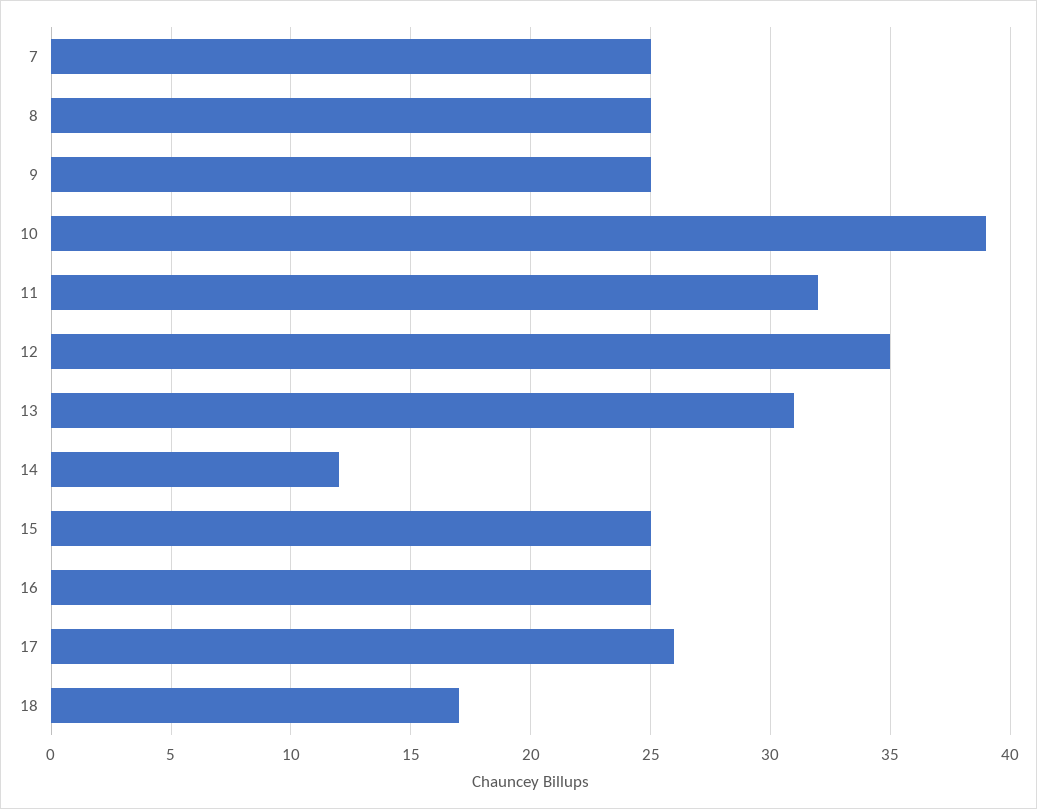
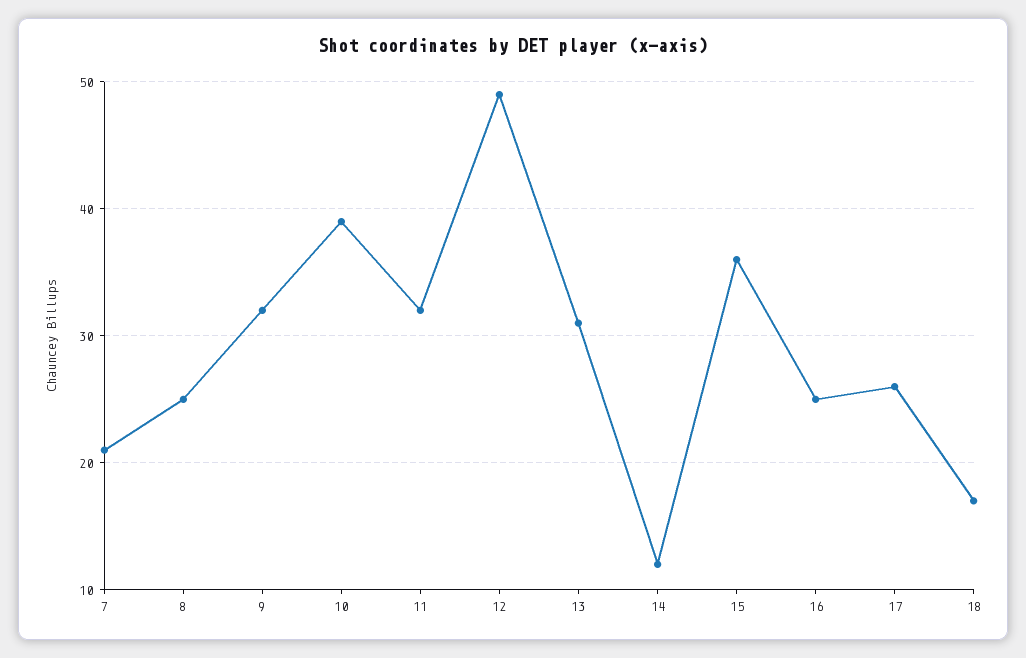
  {
-   "7": 25,
+   "7": 21,
    "8": 25,
-   "9": 25,
+   "9": 32,
    "10": 39,
    "11": 32,
-   "12": 35,
+   "12": 49,
    "13": 31,
    "14": 12,
-   "15": 25,
+   "15": 36,
    "16": 25,
    "17": 26,
    "18": 17
  }

